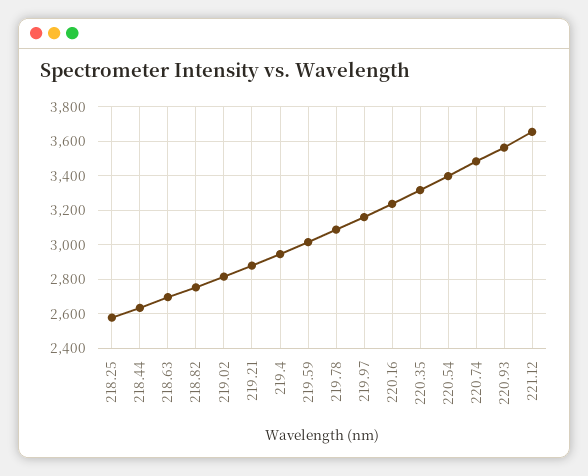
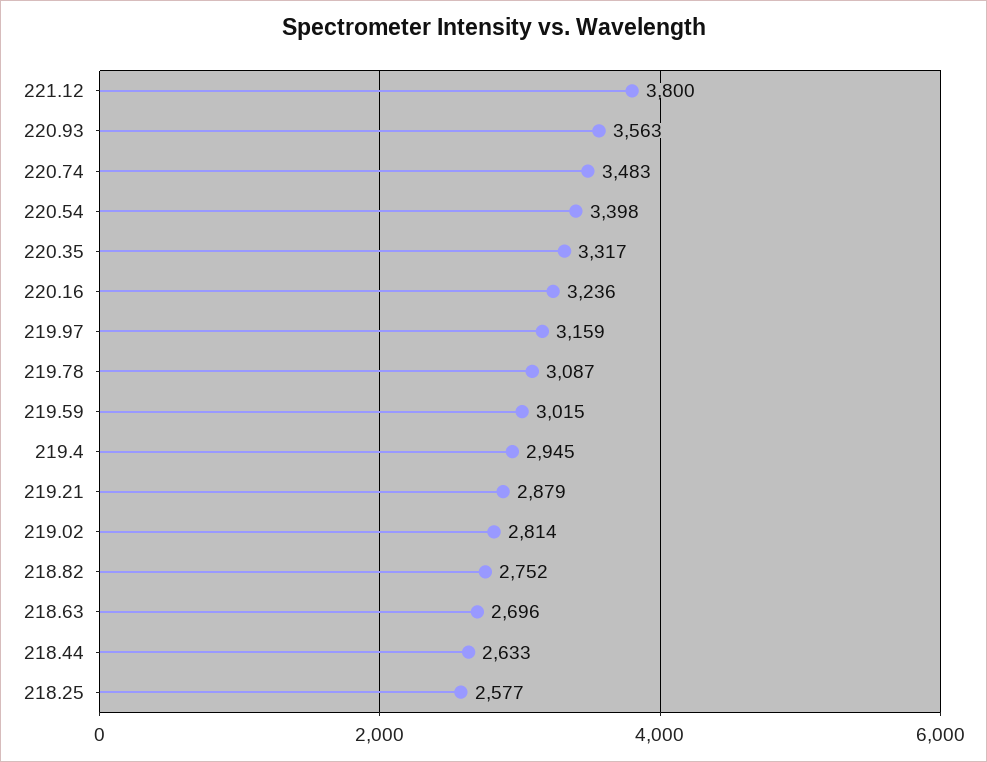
  {
    "218.25": 2577,
    "218.44": 2633,
    "218.63": 2696,
    "218.82": 2752,
    "219.02": 2814,
    "219.21": 2879,
    "219.4": 2945,
    "219.59": 3015,
    "219.78": 3087,
    "219.97": 3159,
    "220.16": 3236,
    "220.35": 3317,
    "220.54": 3398,
    "220.74": 3483,
    "220.93": 3563,
-   "221.12": 3650
+   "221.12": 3800
  }

